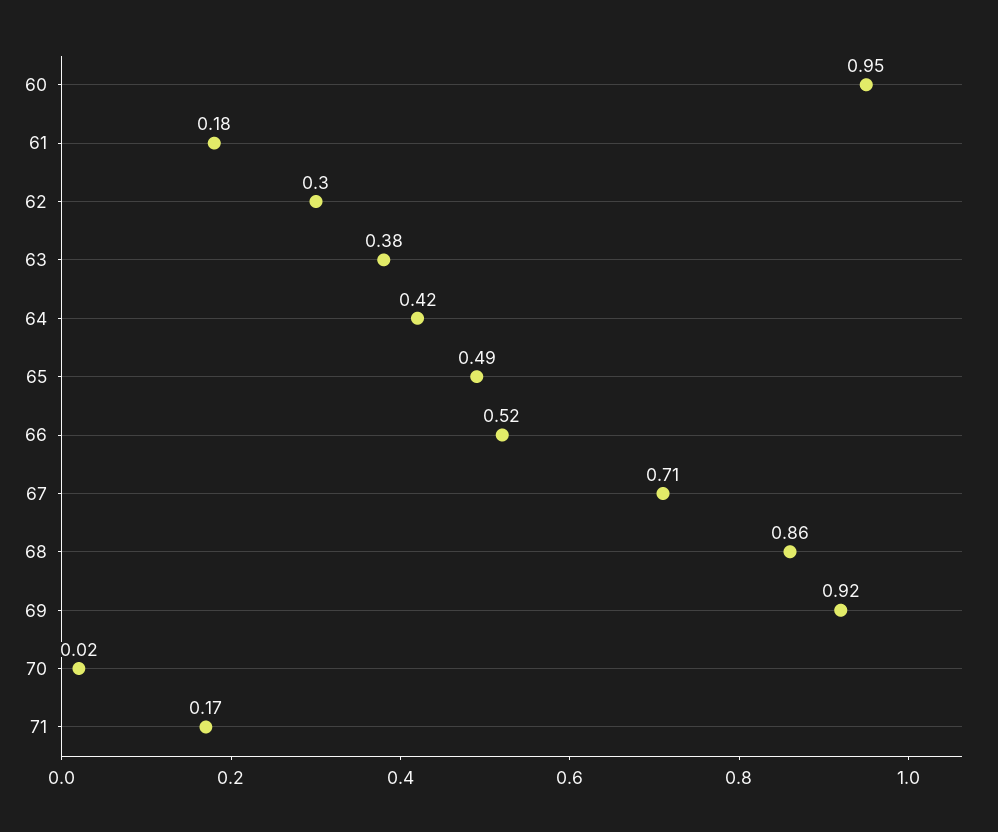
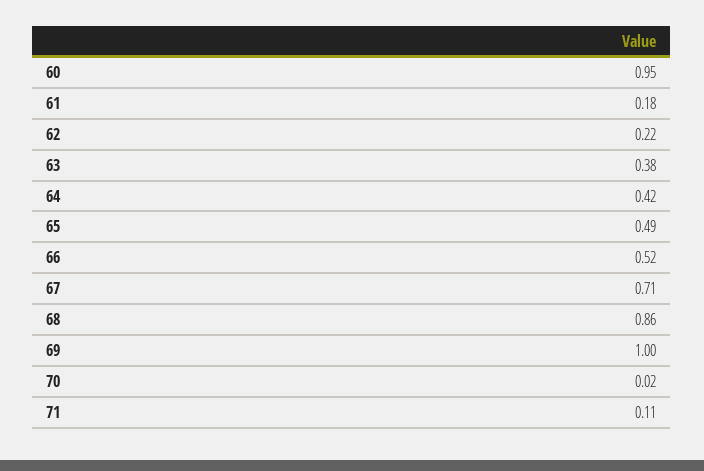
  {
    "60": 0.95,
    "61": 0.18,
-   "62": 0.3,
+   "62": 0.22,
    "63": 0.38,
    "64": 0.42,
    "65": 0.49,
    "66": 0.52,
    "67": 0.71,
    "68": 0.86,
-   "69": 0.92,
+   "69": 1,
    "70": 0.02,
-   "71": 0.17
+   "71": 0.11
  }

